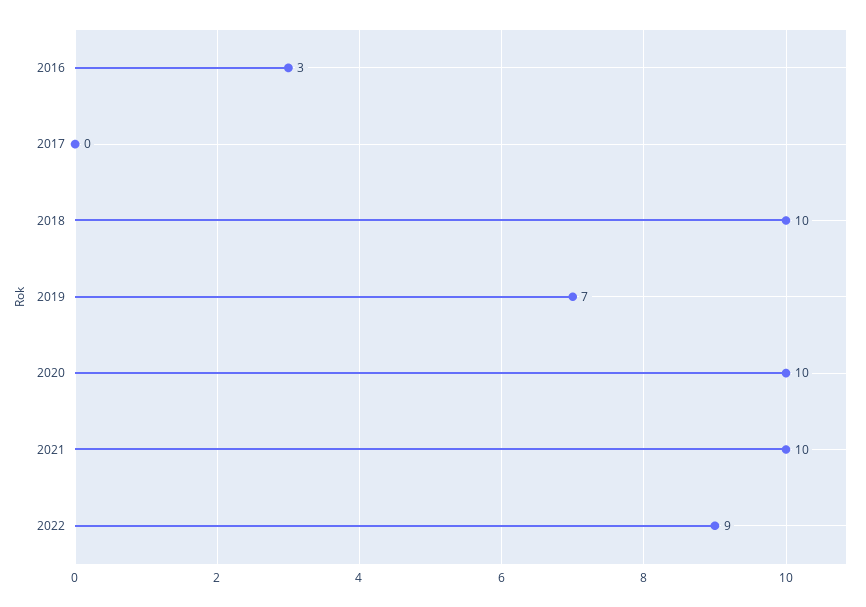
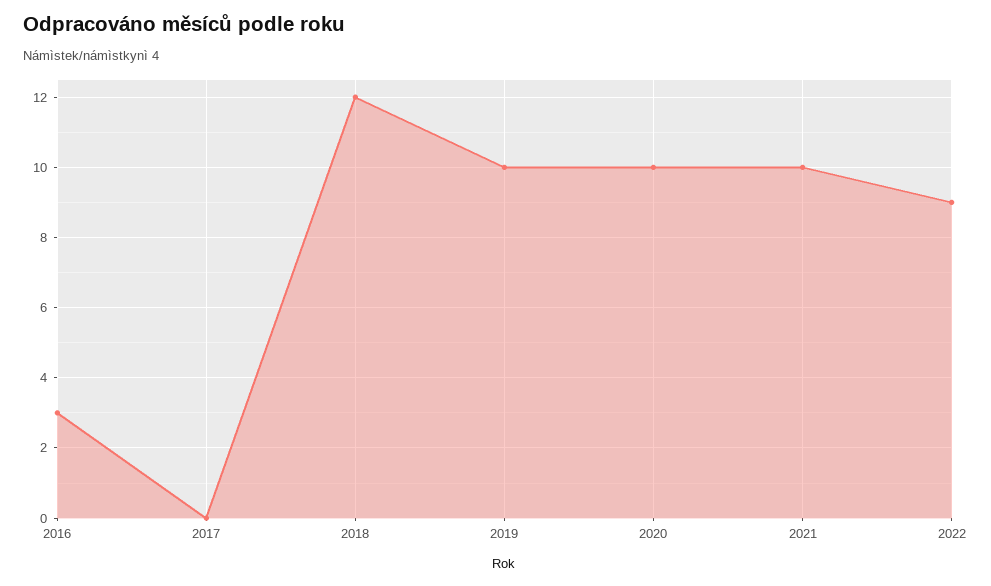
  {
    "2016": 3,
    "2017": 0,
-   "2018": 10,
+   "2018": 12,
-   "2019": 7,
+   "2019": 10,
    "2020": 10,
    "2021": 10,
    "2022": 9
  }

